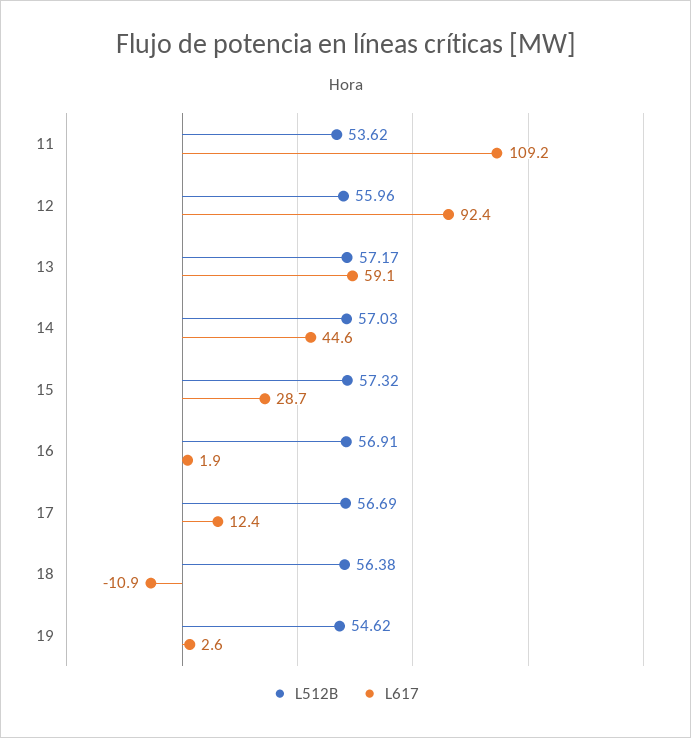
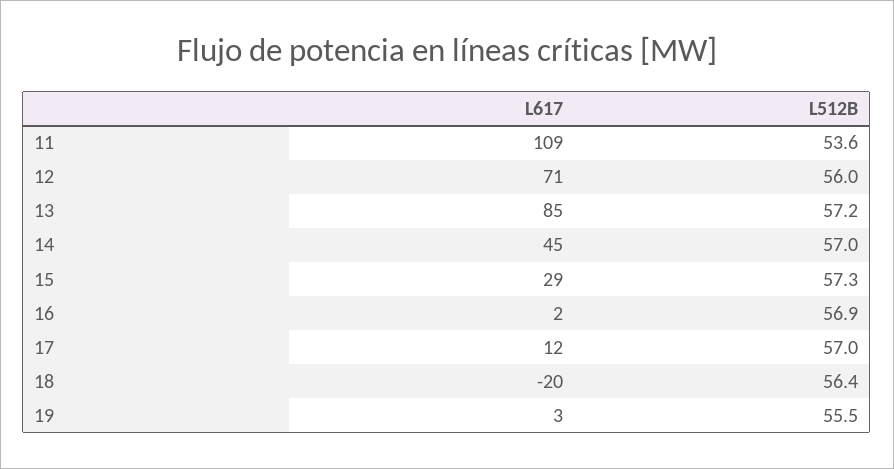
  {
    "L512B": {
      "11": 53.62,
      "12": 55.96,
      "13": 57.17,
      "14": 57.03,
      "15": 57.32,
      "16": 56.91,
-     "17": 56.69,
+     "17": 57,
      "18": 56.38,
-     "19": 54.62
+     "19": 55.5
    },
    "L617": {
      "11": 109.2,
-     "12": 92.4,
+     "12": 71,
-     "13": 59.1,
+     "13": 85,
      "14": 44.6,
      "15": 28.7,
      "16": 1.9,
      "17": 12.4,
-     "18": -10.9,
+     "18": -20,
      "19": 2.6
    }
  }

